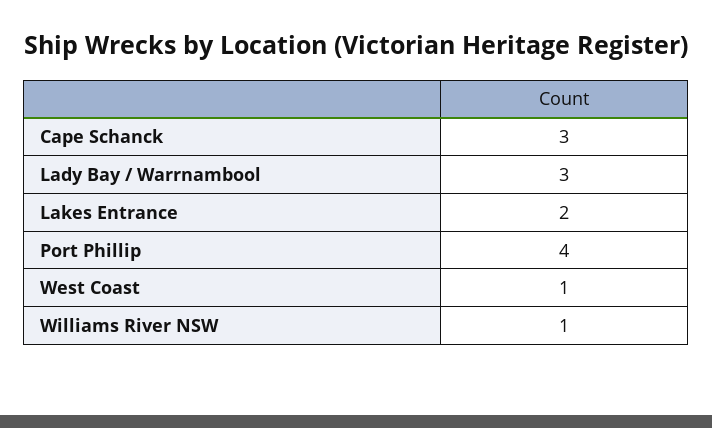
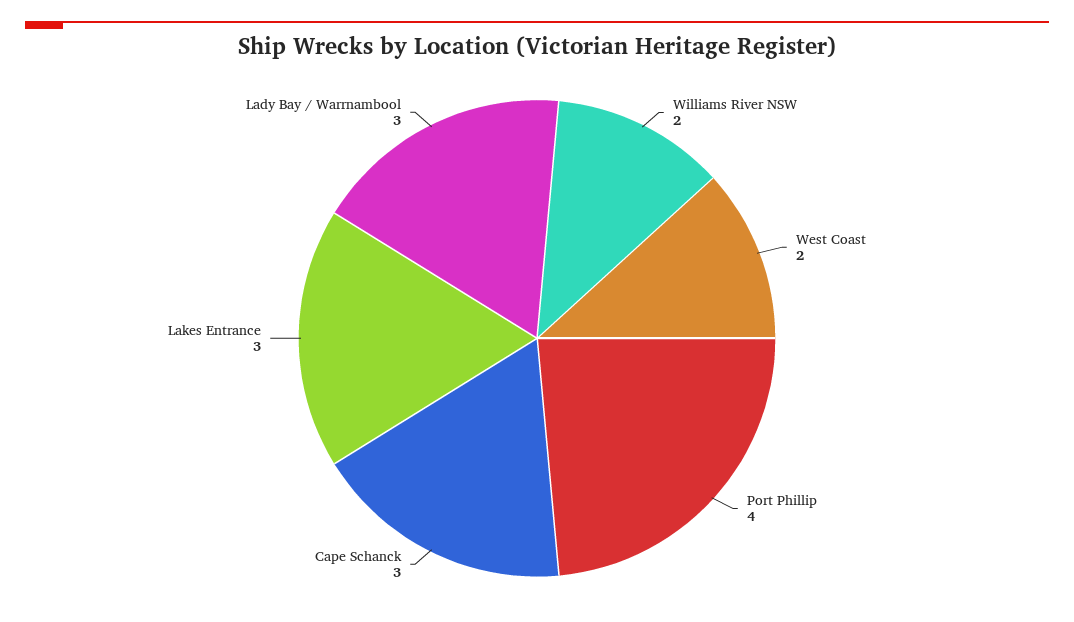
  {
    "Cape Schanck": 3,
    "Lady Bay / Warrnambool": 3,
-   "Lakes Entrance": 2,
+   "Lakes Entrance": 3,
    "Port Phillip": 4,
-   "West Coast": 1,
+   "West Coast": 2,
-   "Williams River NSW": 1
+   "Williams River NSW": 2
  }

